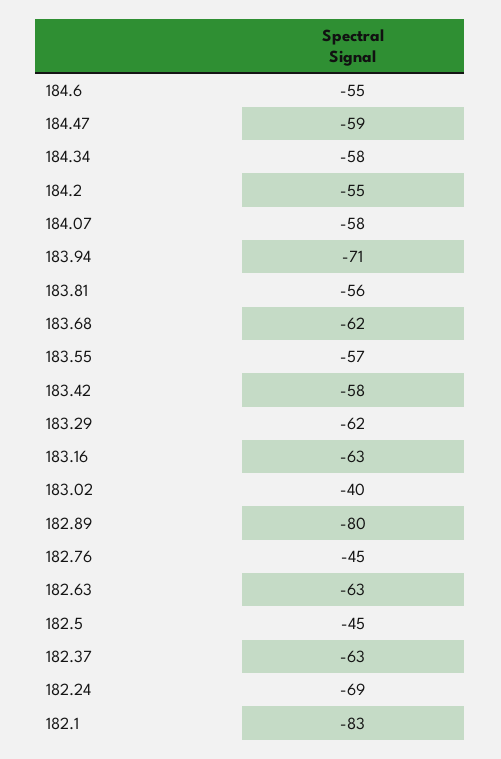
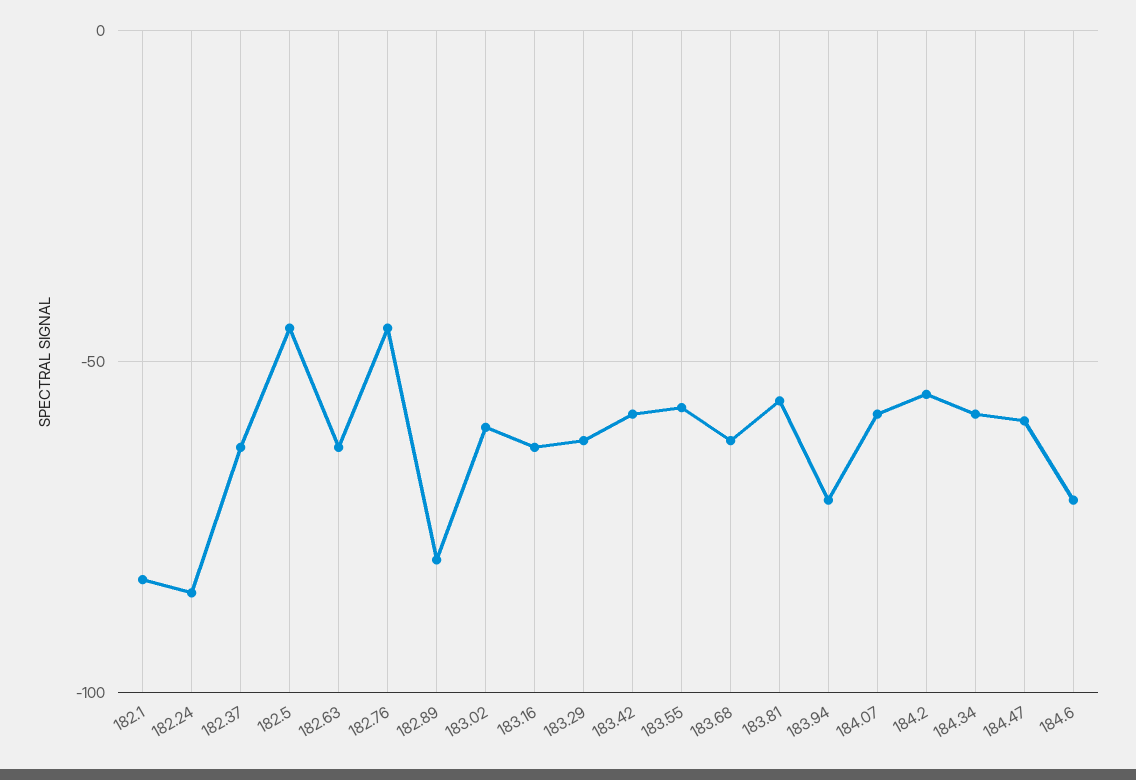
  {
-   "184.6": -55,
+   "184.6": -70,
    "184.47": -59,
    "184.34": -58,
    "184.2": -55,
    "184.07": -58,
    "183.94": -71,
    "183.81": -56,
    "183.68": -62,
    "183.55": -57,
    "183.42": -58,
    "183.29": -62,
    "183.16": -63,
-   "183.02": -40,
+   "183.02": -60,
    "182.89": -80,
    "182.76": -45,
    "182.63": -63,
    "182.5": -45,
    "182.37": -63,
-   "182.24": -69,
+   "182.24": -85,
    "182.1": -83
  }

